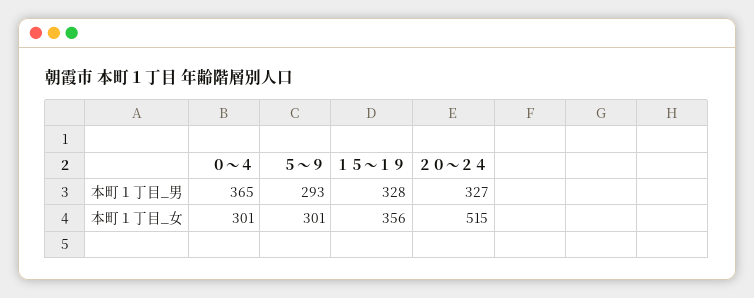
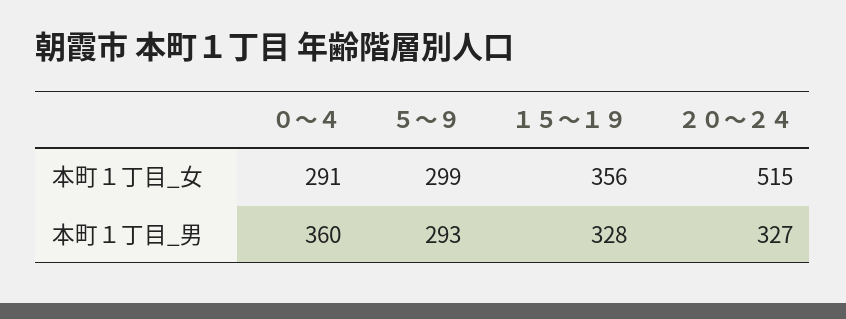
  {
    "０～４": {
-     "本町１丁目_男": 365,
+     "本町１丁目_男": 360,
-     "本町１丁目_女": 301
+     "本町１丁目_女": 291
    },
    "５～９": {
      "本町１丁目_男": 293,
-     "本町１丁目_女": 301
+     "本町１丁目_女": 299
    },
    "１５～１９": {
      "本町１丁目_男": 328,
      "本町１丁目_女": 356
    },
    "２０～２４": {
      "本町１丁目_男": 327,
      "本町１丁目_女": 515
    }
  }

